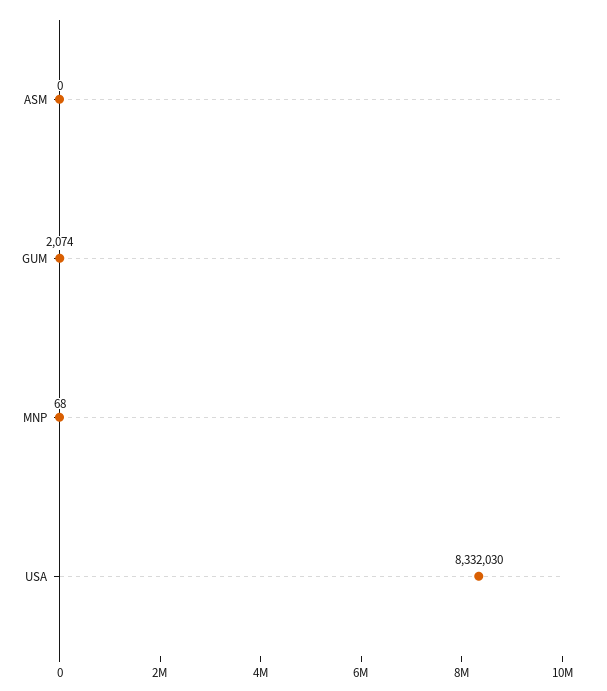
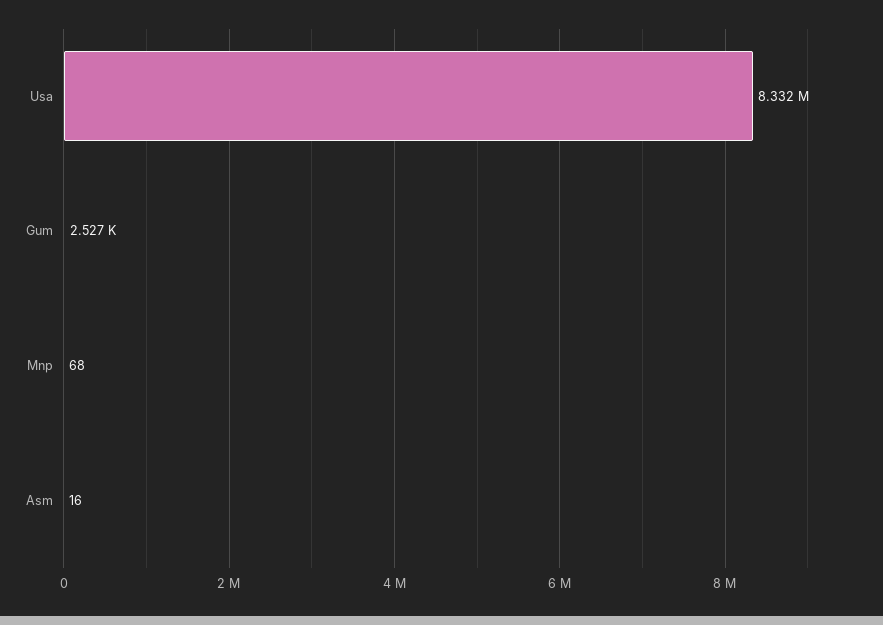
  {
-   "ASM": 0,
+   "ASM": 16,
-   "GUM": 2074,
+   "GUM": 2527,
    "MNP": 68,
    "USA": 8332030
  }

